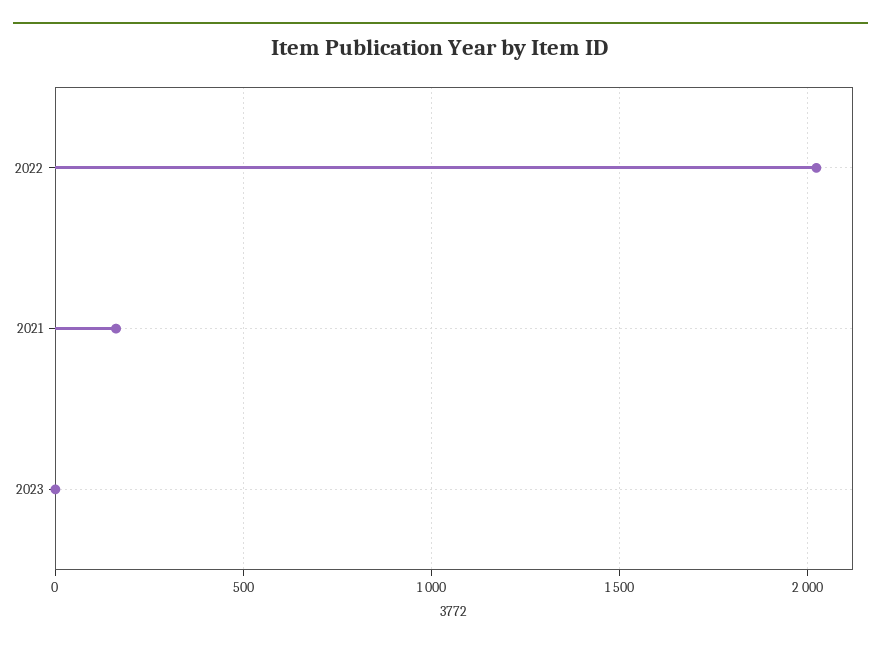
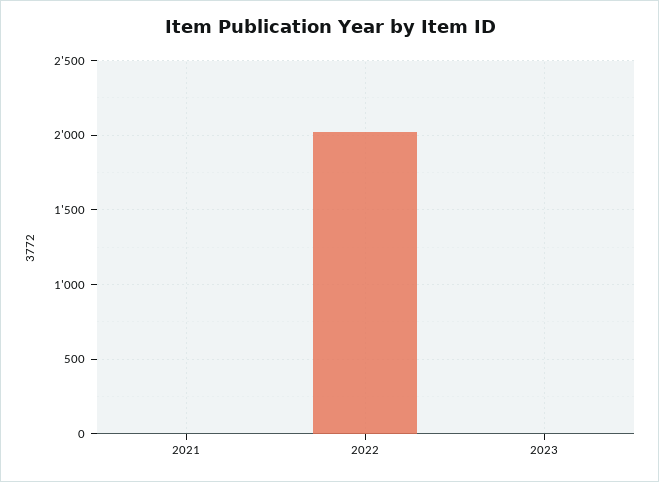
  {
    "2022": 2000,
-   "2021": 150,
+   "2021": 0,
    "2023": 0
  }

